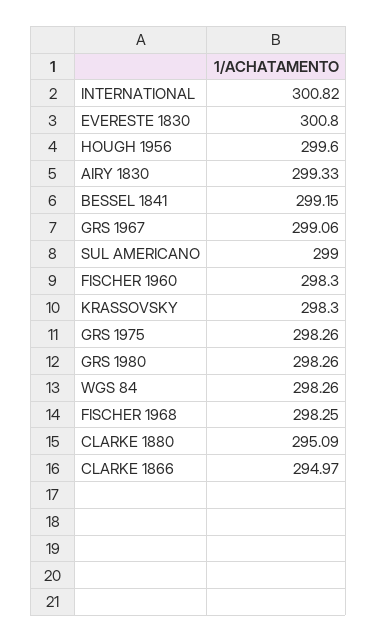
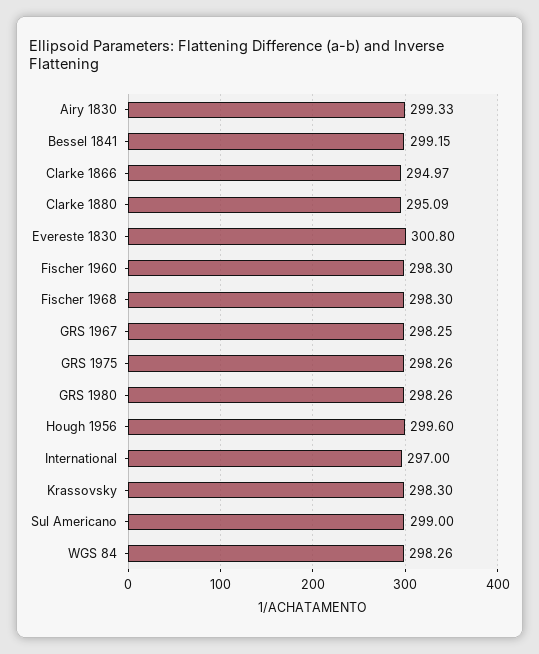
  {
-   "INTERNATIONAL": 300.82,
+   "INTERNATIONAL": 297,
    "EVERESTE 1830": 300.8,
    "HOUGH 1956": 299.6,
    "AIRY 1830": 299.33,
    "BESSEL 1841": 299.15,
-   "GRS 1967": 299.06,
+   "GRS 1967": 298.25,
    "SUL AMERICANO": 299,
    "FISCHER 1960": 298.3,
    "KRASSOVSKY": 298.3,
    "GRS 1975": 298.26,
    "GRS 1980": 298.26,
    "WGS 84": 298.26,
-   "FISCHER 1968": 298.25,
+   "FISCHER 1968": 298.3,
    "CLARKE 1880": 295.09,
    "CLARKE 1866": 294.97
  }

